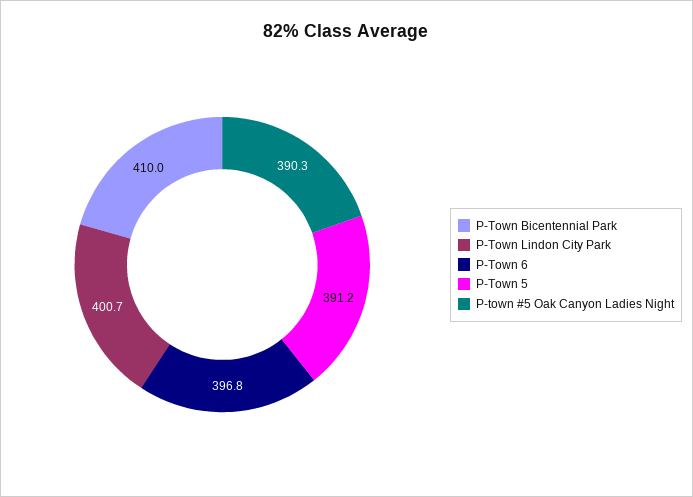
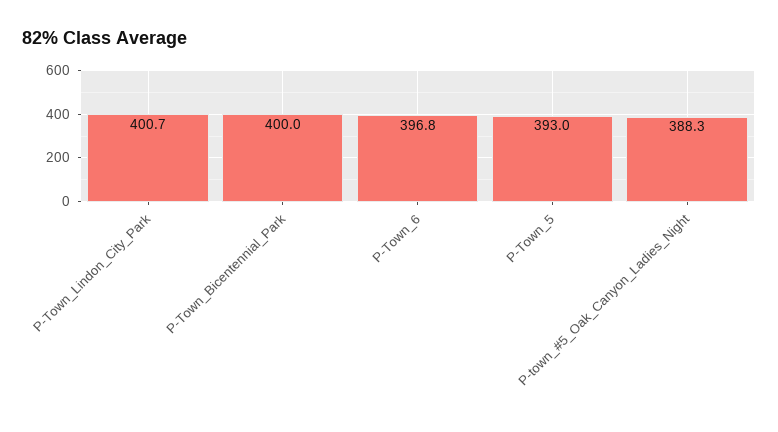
  {
-   "P-Town Bicentennial Park": 410,
+   "P-Town Bicentennial Park": 400,
    "P-Town Lindon City Park": 400.7,
    "P-Town 6": 396.8,
-   "P-Town 5": 391.2,
+   "P-Town 5": 393,
-   "P-town #5 Oak Canyon Ladies Night": 390.3
+   "P-town #5 Oak Canyon Ladies Night": 388.3
  }

